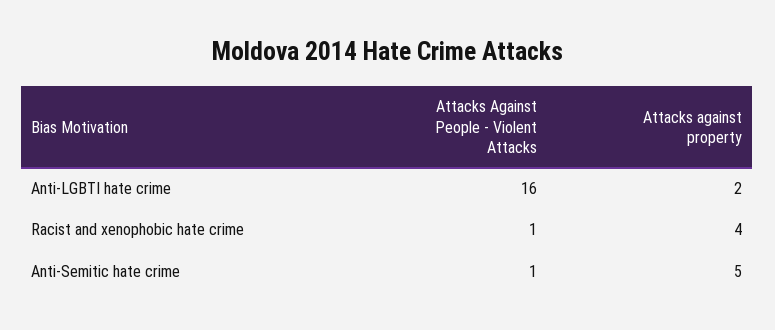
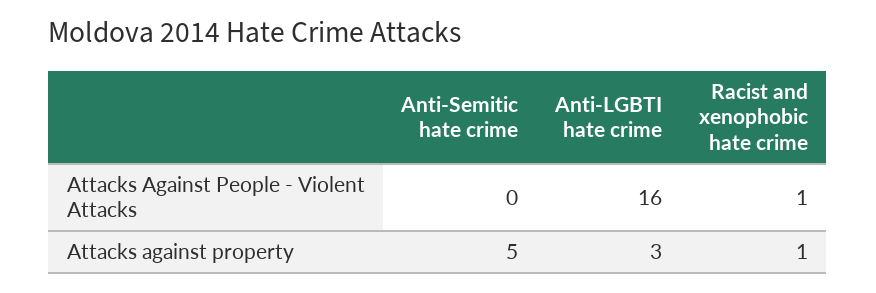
  {
    "Attacks Against People - Violent Attacks": {
      "Anti-LGBTI hate crime": 16,
      "Racist and xenophobic hate crime": 1,
-     "Anti-Semitic hate crime": 1
+     "Anti-Semitic hate crime": 0
    },
    "Attacks against property": {
-     "Anti-LGBTI hate crime": 2,
+     "Anti-LGBTI hate crime": 3,
-     "Racist and xenophobic hate crime": 4,
+     "Racist and xenophobic hate crime": 1,
      "Anti-Semitic hate crime": 5
    }
  }

